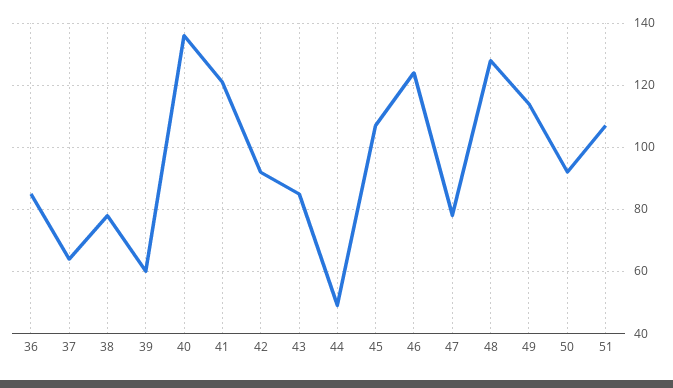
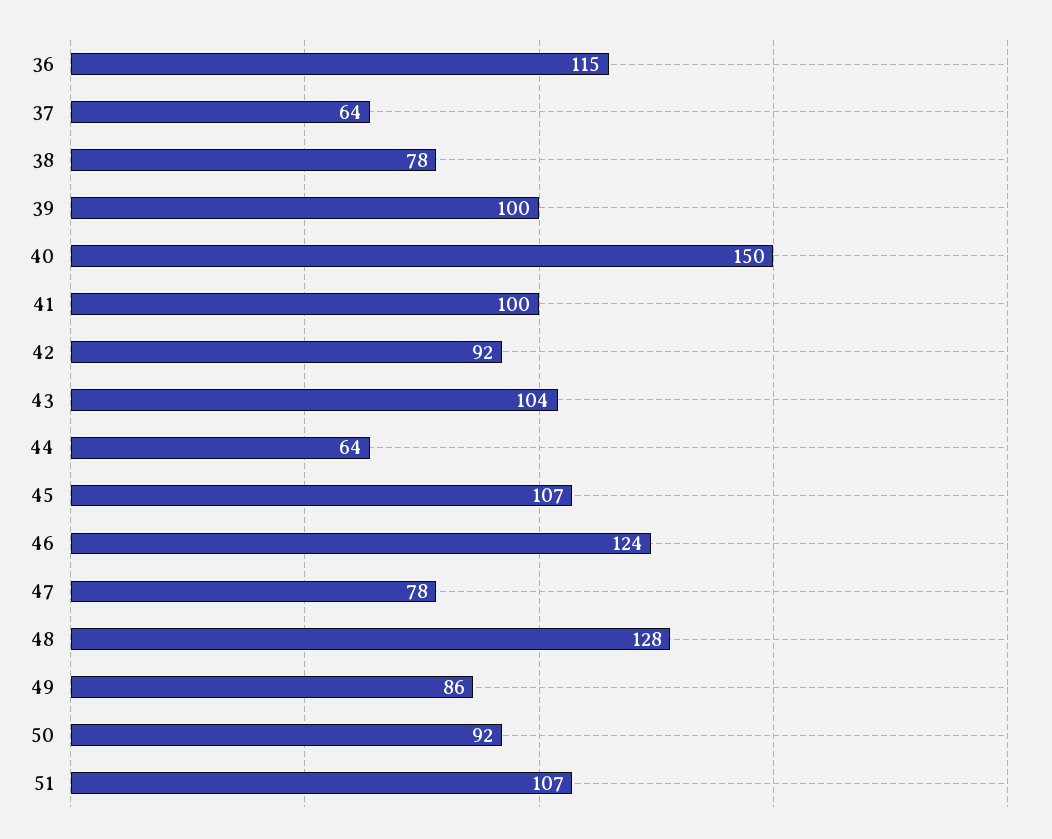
  {
-   "36": 85,
+   "36": 115,
    "37": 64,
    "38": 78,
-   "39": 60,
+   "39": 100,
-   "40": 135,
+   "40": 150,
-   "41": 120,
+   "41": 100,
    "42": 92,
-   "43": 85,
+   "43": 104,
-   "44": 50,
+   "44": 64,
    "45": 107,
    "46": 124,
    "47": 78,
    "48": 128,
-   "49": 115,
+   "49": 86,
    "50": 92,
    "51": 107
  }

